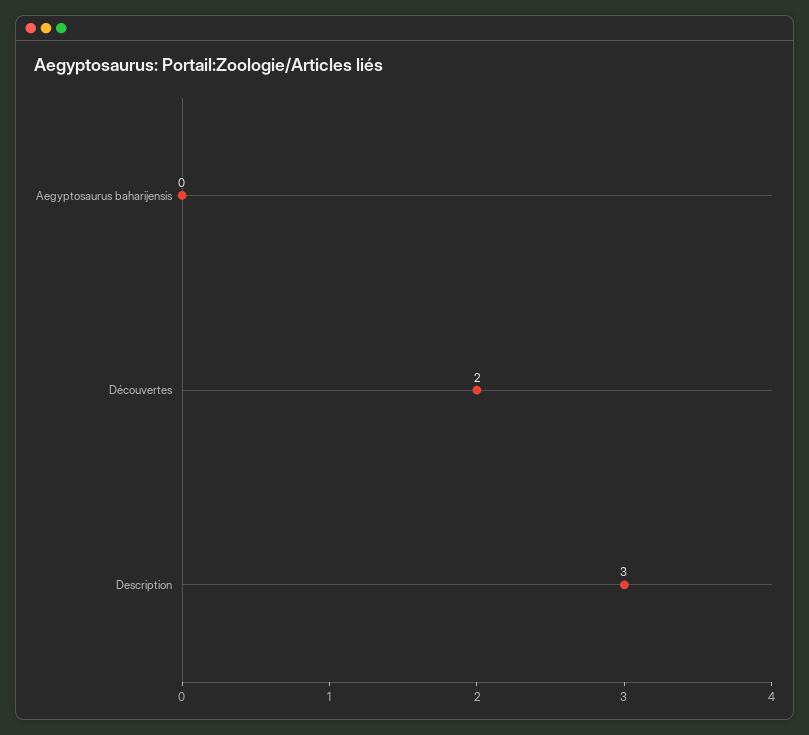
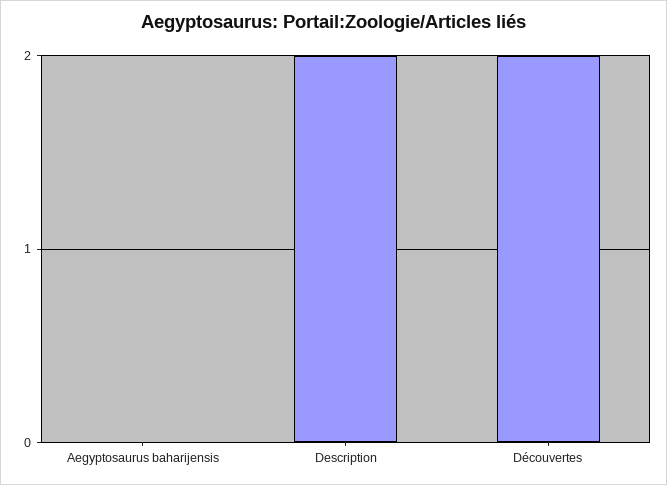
  {
    "Aegyptosaurus baharijensis": 0,
    "Découvertes": 2,
-   "Description": 3
+   "Description": 2
  }

